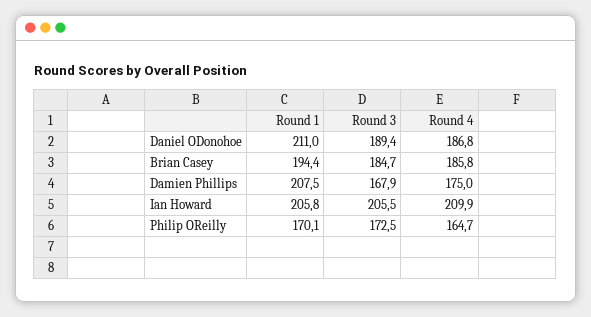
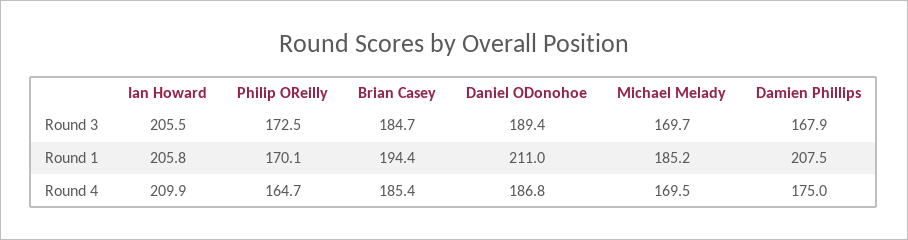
  {
    "Round 1": {
      "Daniel ODonohoe": 211,
      "Brian Casey": 194.4,
      "Damien Phillips": 207.5,
      "Ian Howard": 205.8,
-     "Philip OReilly": 170.1
+     "Philip OReilly": 170.1,
+     "Michael Melady": 185.2
    },
    "Round 3": {
      "Daniel ODonohoe": 189.4,
      "Brian Casey": 184.7,
      "Damien Phillips": 167.9,
      "Ian Howard": 205.5,
-     "Philip OReilly": 172.5
+     "Philip OReilly": 172.5,
+     "Michael Melady": 169.7
    },
    "Round 4": {
      "Daniel ODonohoe": 186.8,
-     "Brian Casey": 185.8,
+     "Brian Casey": 185.4,
      "Damien Phillips": 175,
      "Ian Howard": 209.9,
-     "Philip OReilly": 164.7
+     "Philip OReilly": 164.7,
+     "Michael Melady": 169.5
    }
  }

